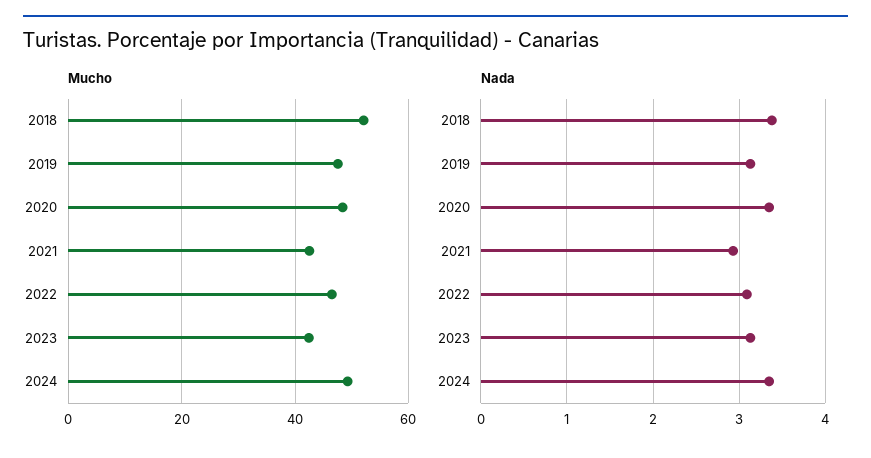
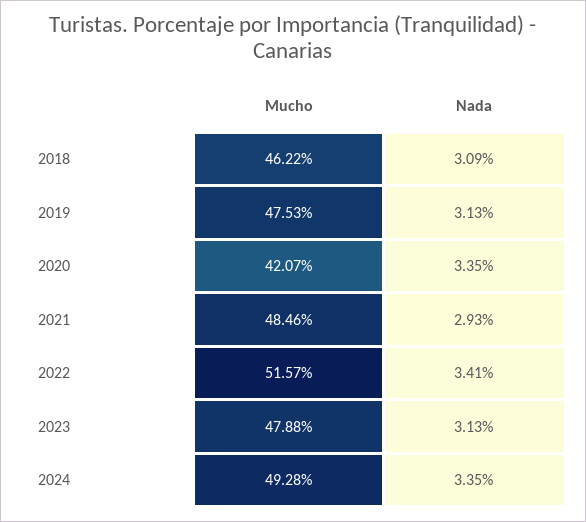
  {
    "Mucho": {
-     "2018": 52,
+     "2018": 46.22,
      "2019": 47.53,
-     "2020": 48,
+     "2020": 42.07,
-     "2021": 42,
+     "2021": 48.46,
-     "2022": 46,
+     "2022": 51.57,
-     "2023": 42,
+     "2023": 47.88,
      "2024": 49.28
    },
    "Nada": {
-     "2018": 3.4,
+     "2018": 3.09,
      "2019": 3.13,
      "2020": 3.35,
      "2021": 2.93,
-     "2022": 3.1,
+     "2022": 3.41,
      "2023": 3.13,
      "2024": 3.35
    }
  }

